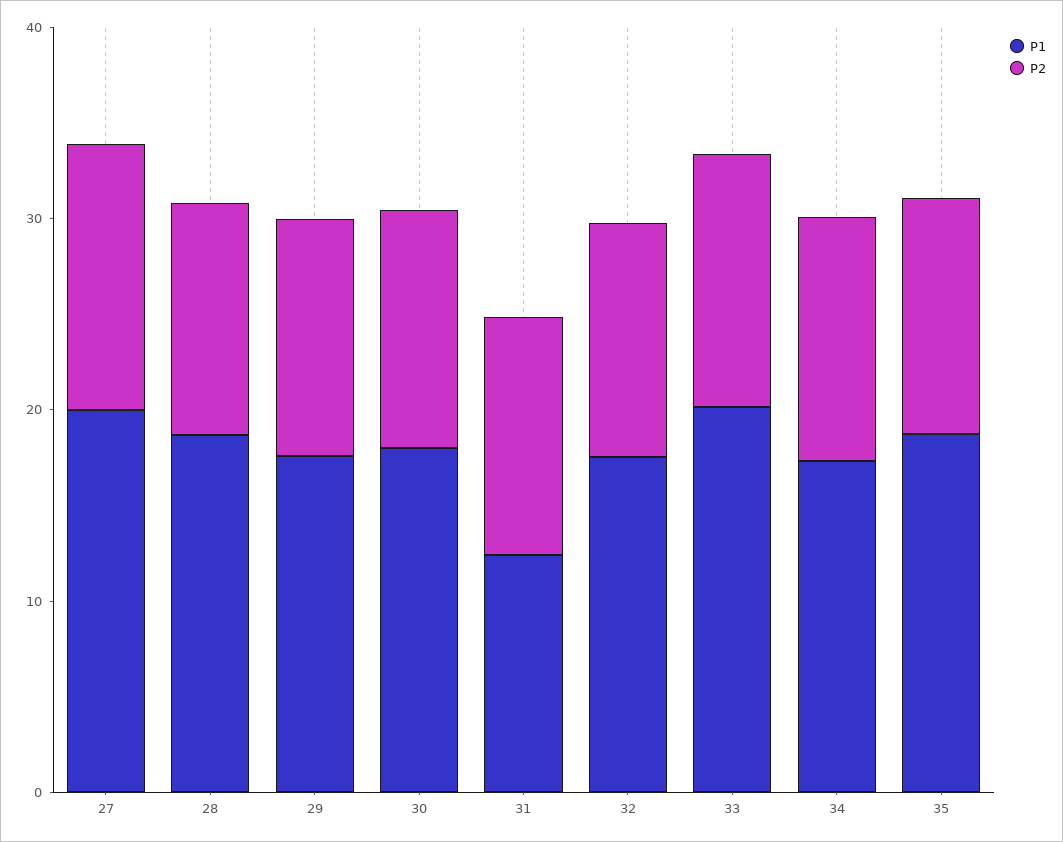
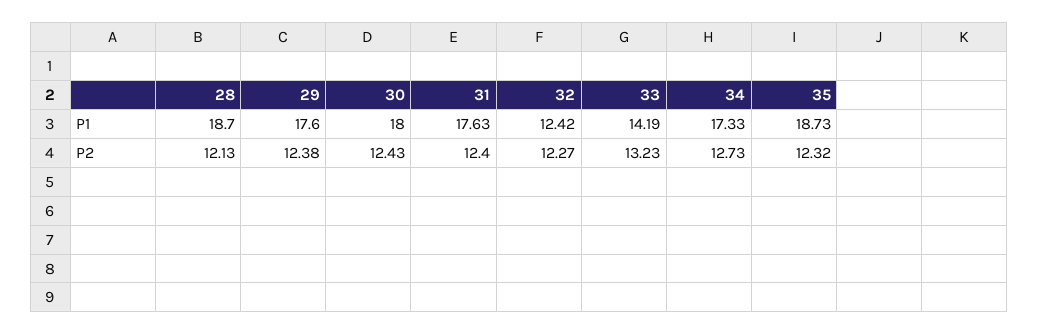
  {
    "P1": {
-     "27": 20,
      "28": 18.7,
      "29": 17.6,
      "30": 18,
-     "31": 12,
+     "31": 17.63,
-     "32": 18,
+     "32": 12.42,
-     "33": 20,
+     "33": 14.19,
      "34": 17.33,
      "35": 18.73
    },
    "P2": {
-     "27": 14,
      "28": 12.13,
      "29": 12.38,
      "30": 12.43,
      "31": 12.4,
      "32": 12.27,
      "33": 13.23,
      "34": 12.73,
      "35": 12.32
    }
  }

